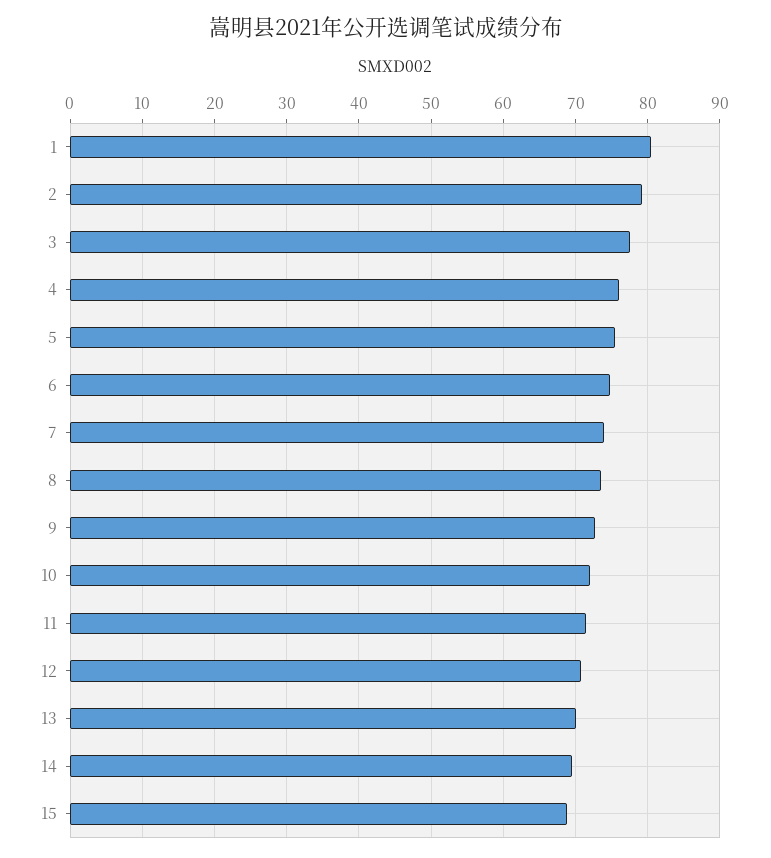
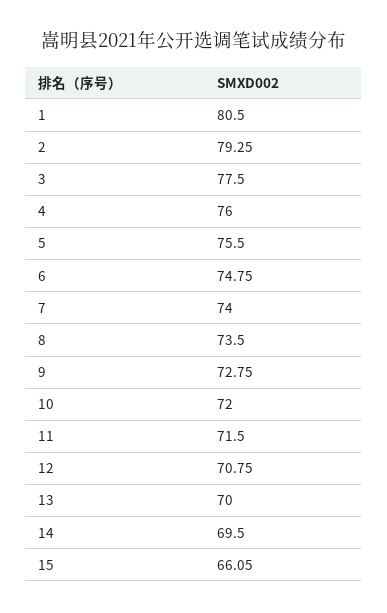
  {
    "1": 80.5,
    "2": 79.25,
    "3": 77.5,
    "4": 76,
    "5": 75.5,
    "6": 74.75,
    "7": 74,
    "8": 73.5,
    "9": 72.75,
    "10": 72,
    "11": 71.5,
    "12": 70.75,
    "13": 70,
    "14": 69.5,
-   "15": 69
+   "15": 66.05
  }

